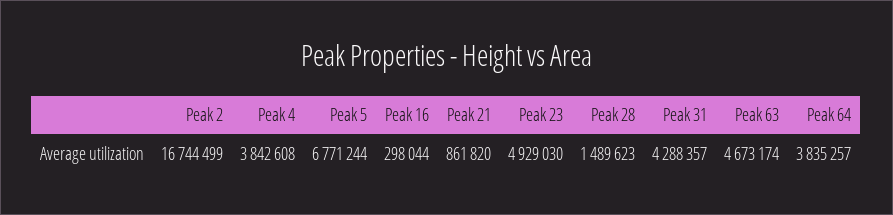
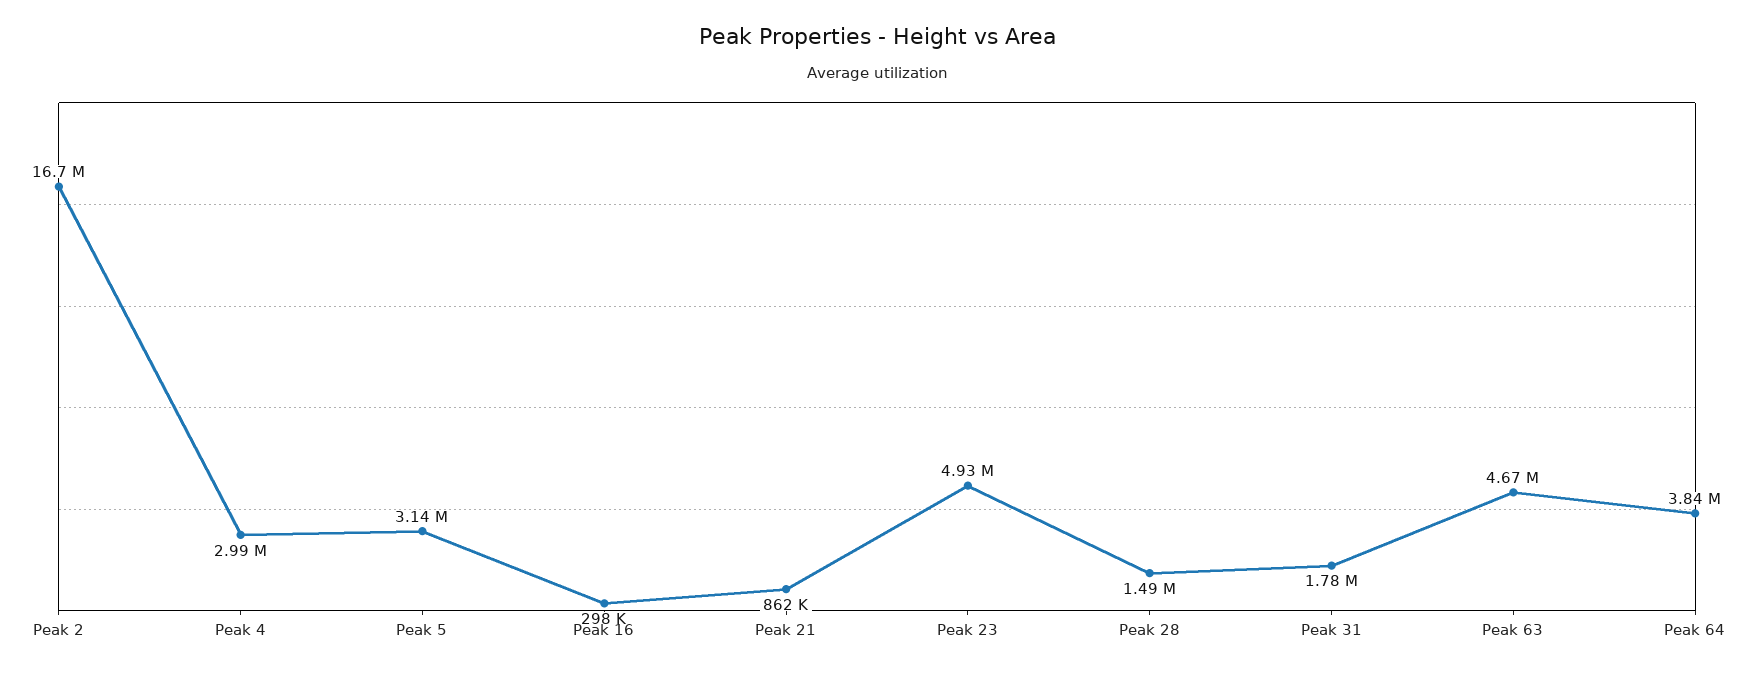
  {
    "Peak 2": 16744499,
-   "Peak 4": 3842608,
+   "Peak 4": 2990000,
-   "Peak 5": 6771244,
+   "Peak 5": 3140000,
    "Peak 16": 298044,
    "Peak 21": 861820,
    "Peak 23": 4929030,
    "Peak 28": 1489623,
-   "Peak 31": 4288357,
+   "Peak 31": 1780000,
    "Peak 63": 4673174,
    "Peak 64": 3835257
  }

